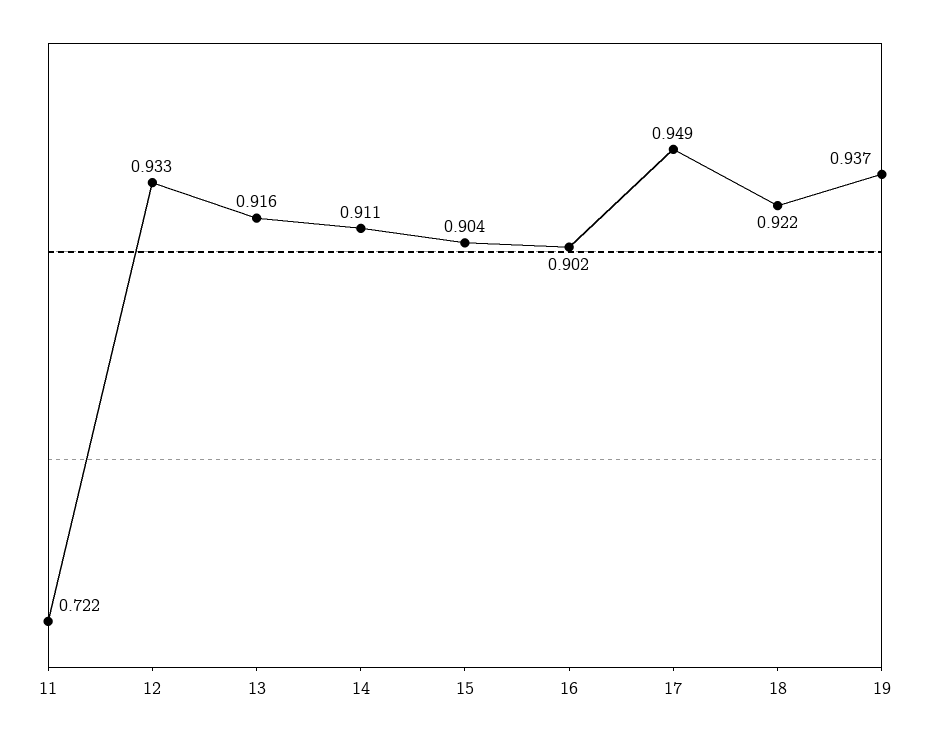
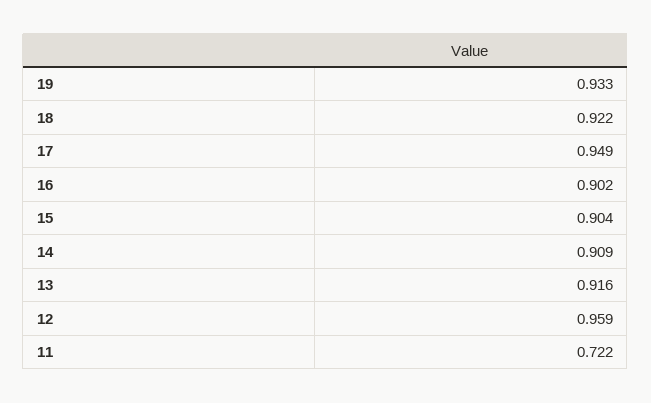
  {
    "11": 0.722,
-   "12": 0.933,
+   "12": 0.959,
    "13": 0.916,
-   "14": 0.911,
+   "14": 0.909,
    "15": 0.904,
    "16": 0.902,
    "17": 0.949,
    "18": 0.922,
-   "19": 0.937
+   "19": 0.933
  }

